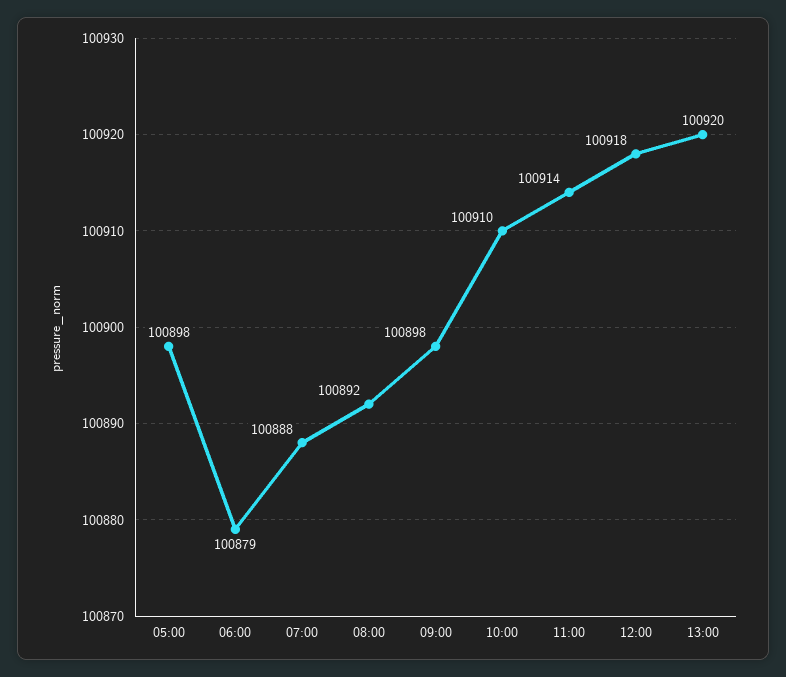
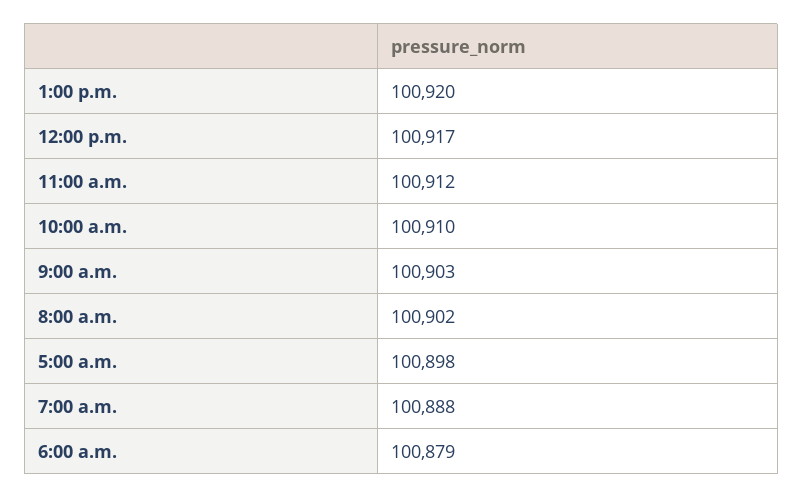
  {
    "05:00": 100898,
    "06:00": 100879,
    "07:00": 100888,
-   "08:00": 100892,
+   "08:00": 100902,
-   "09:00": 100898,
+   "09:00": 100903,
    "10:00": 100910,
-   "11:00": 100914,
+   "11:00": 100912,
-   "12:00": 100918,
+   "12:00": 100917,
    "13:00": 100920
  }

